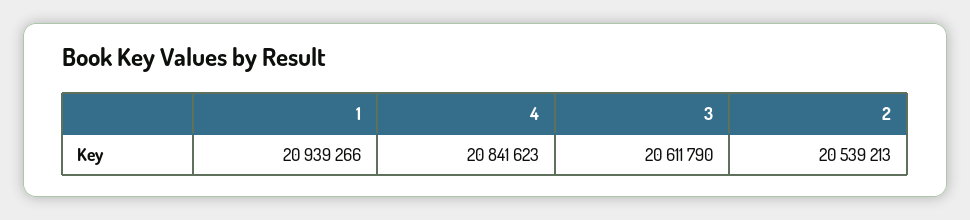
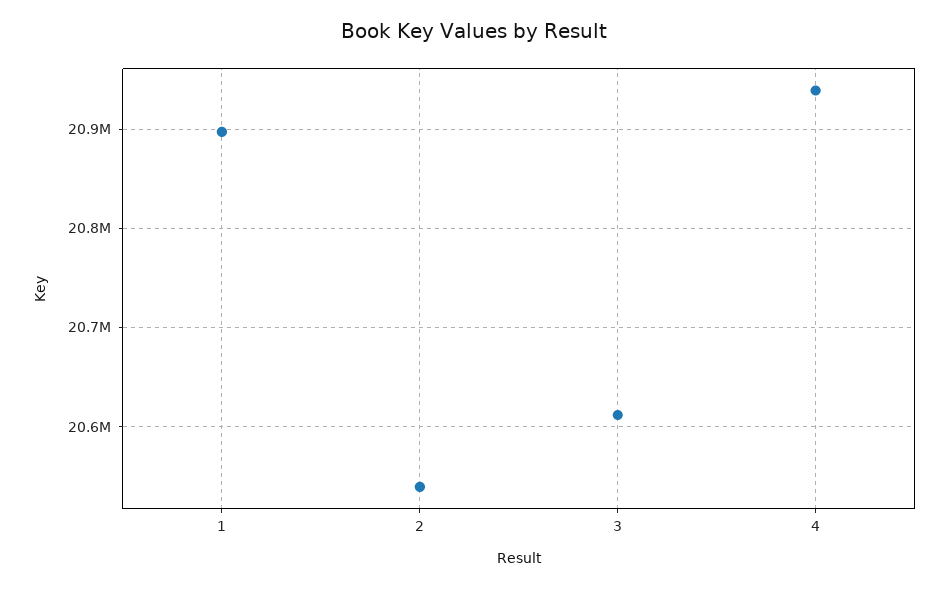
  {
-   "1": 20939266,
+   "1": 20900000,
-   "4": 20841623,
+   "4": 20940000,
    "3": 20611790,
    "2": 20539213
  }

